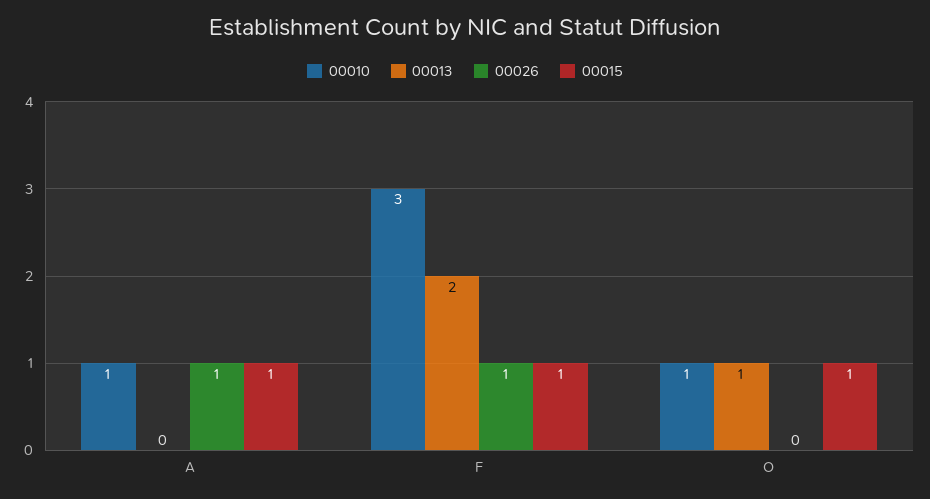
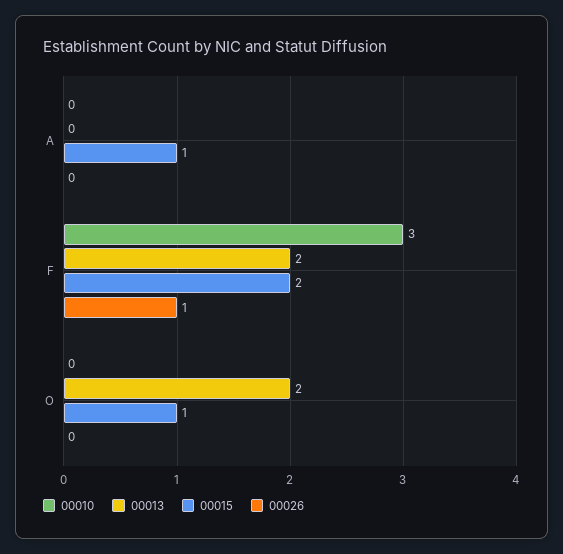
  {
    "00010": {
-     "A": 1,
+     "A": 0,
      "F": 3,
-     "O": 1
+     "O": 0
    },
    "00013": {
      "A": 0,
      "F": 2,
-     "O": 1
+     "O": 2
    },
    "00026": {
-     "A": 1,
+     "A": 0,
      "F": 1,
      "O": 0
    },
    "00015": {
      "A": 1,
-     "F": 1,
+     "F": 2,
      "O": 1
    }
  }

